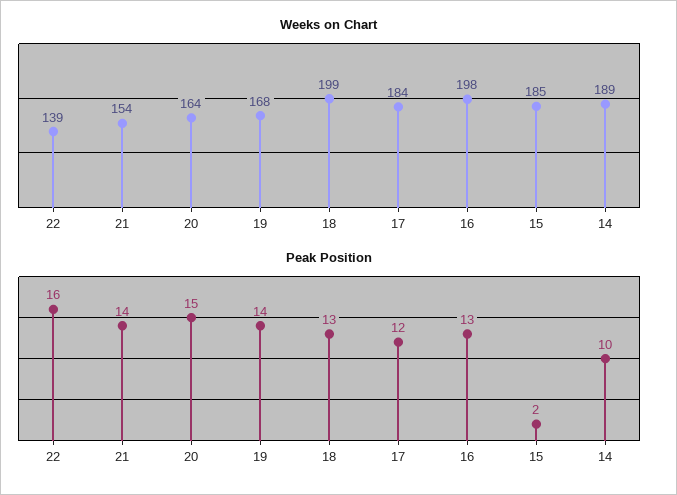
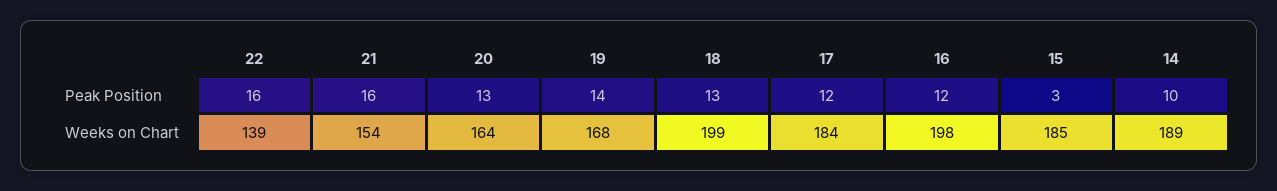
  {
    "Weeks on Chart": {
      "22": 139,
      "21": 154,
      "20": 164,
      "19": 168,
      "18": 199,
      "17": 184,
      "16": 198,
      "15": 185,
      "14": 189
    },
    "Peak Position": {
      "22": 16,
-     "21": 14,
+     "21": 16,
-     "20": 15,
+     "20": 13,
      "19": 14,
      "18": 13,
      "17": 12,
-     "16": 13,
+     "16": 12,
-     "15": 2,
+     "15": 3,
      "14": 10
    }
  }

